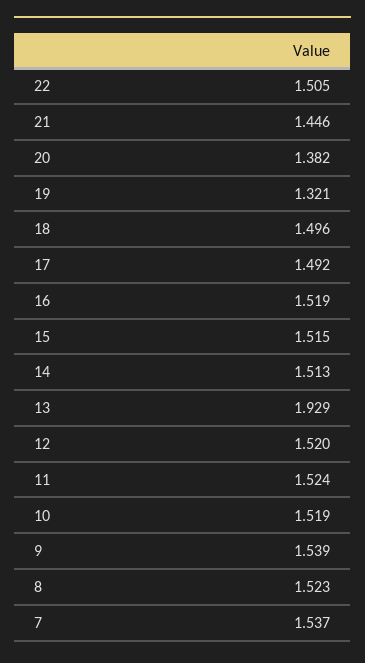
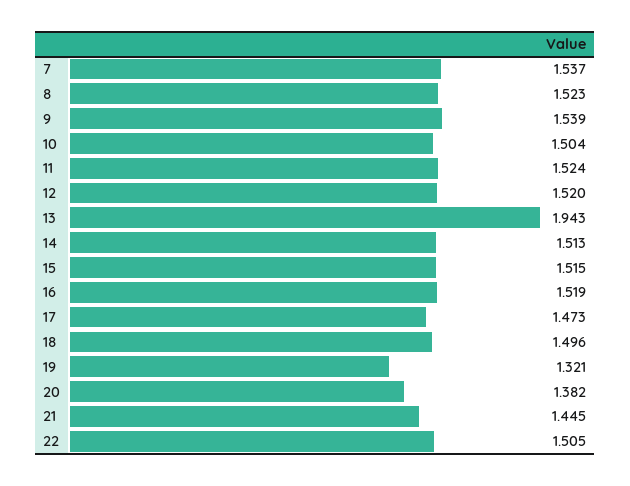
  {
    "22": 1.505,
-   "21": 1.446,
+   "21": 1.445,
    "20": 1.382,
    "19": 1.321,
    "18": 1.496,
-   "17": 1.492,
+   "17": 1.473,
    "16": 1.519,
    "15": 1.515,
    "14": 1.513,
-   "13": 1.929,
+   "13": 1.943,
    "12": 1.52,
    "11": 1.524,
-   "10": 1.519,
+   "10": 1.504,
    "9": 1.539,
    "8": 1.523,
    "7": 1.537
  }

